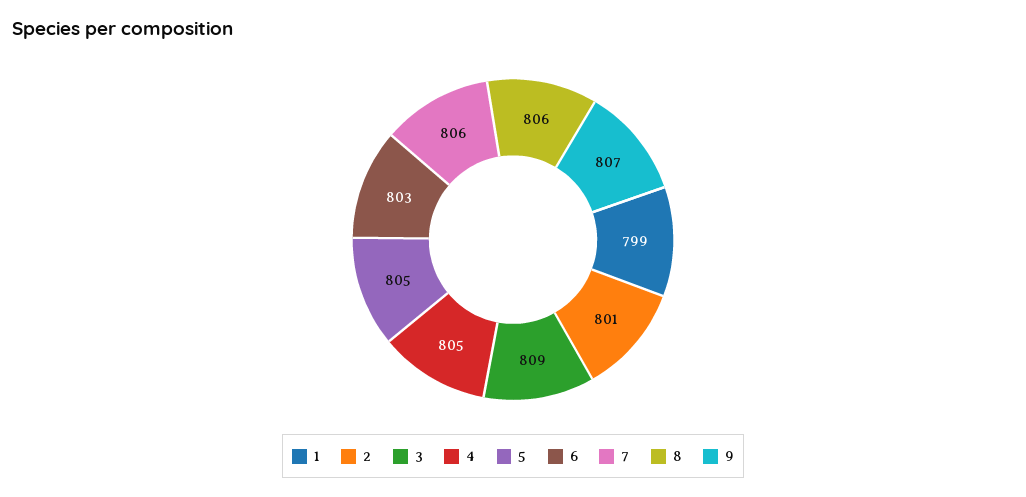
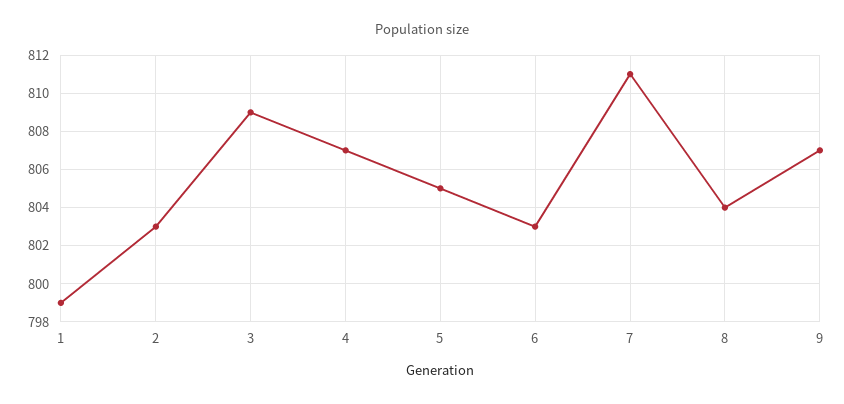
  {
    "1": 799,
-   "2": 801,
+   "2": 803,
    "3": 809,
-   "4": 805,
+   "4": 807,
    "5": 805,
    "6": 803,
-   "7": 806,
+   "7": 811,
-   "8": 806,
+   "8": 804,
    "9": 807
  }

